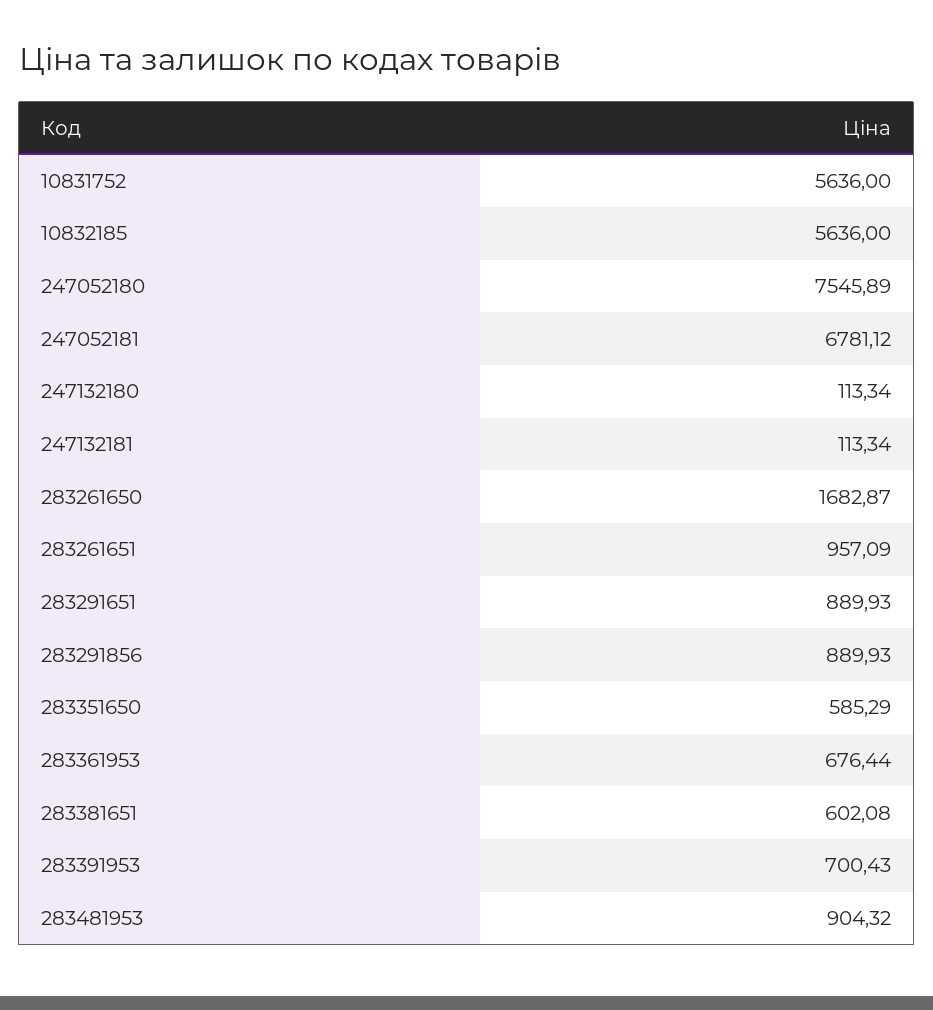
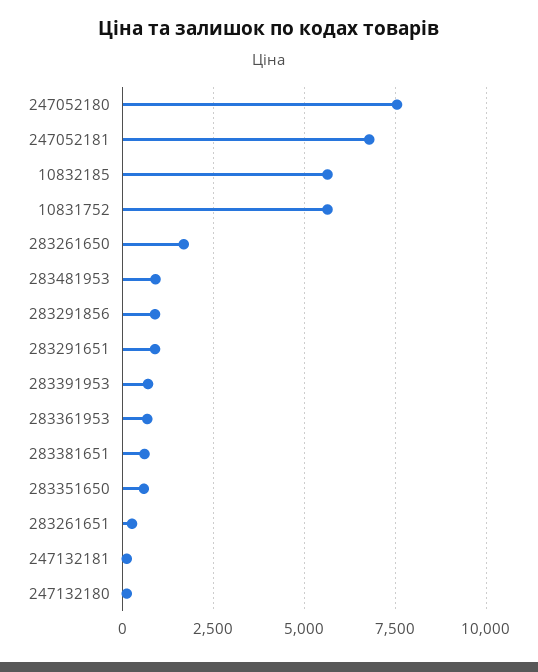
  {
    "10831752": 5636,
    "10832185": 5636,
    "247052180": 7545.89,
    "247052181": 6781.12,
    "247132180": 113.34,
    "247132181": 113.34,
    "283261650": 1682.87,
-   "283261651": 957.09,
+   "283261651": 250,
    "283291651": 889.93,
    "283291856": 889.93,
    "283351650": 585.29,
    "283361953": 676.44,
    "283381651": 602.08,
    "283391953": 700.43,
    "283481953": 904.32
  }

